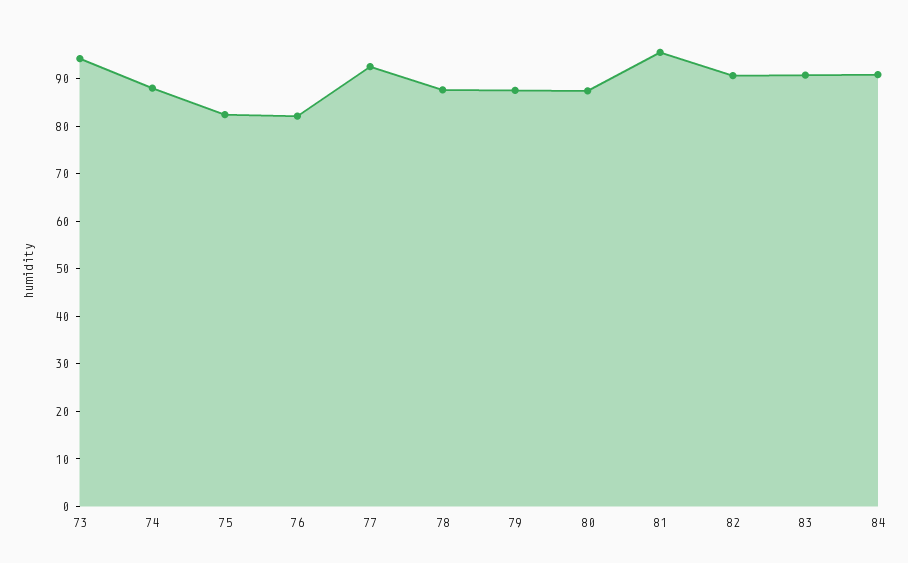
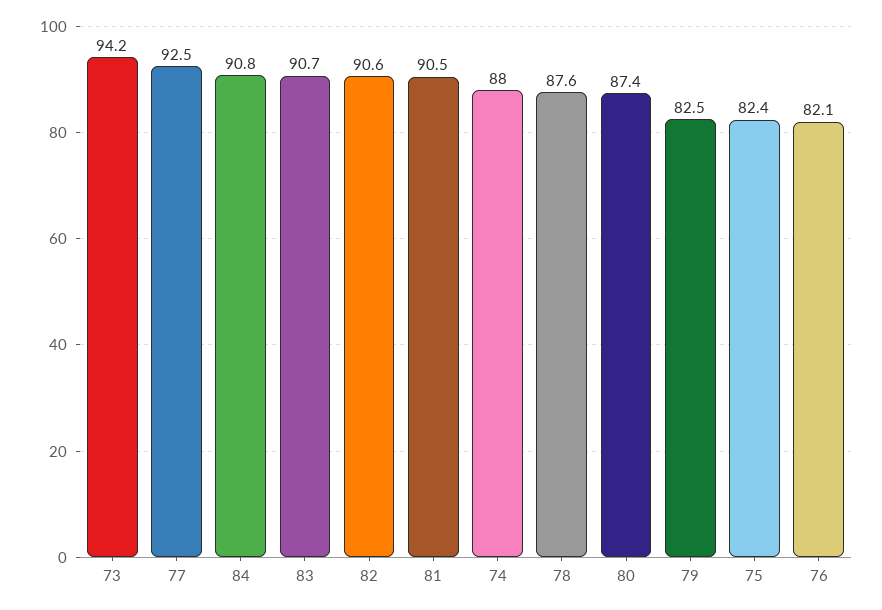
  {
    "73": 94.2,
    "74": 88,
    "75": 82.4,
    "76": 82.1,
    "77": 92.5,
    "78": 87.6,
-   "79": 88,
+   "79": 82.5,
    "80": 87.4,
-   "81": 96,
+   "81": 90.5,
    "82": 90.6,
    "83": 90.7,
    "84": 90.8
  }

